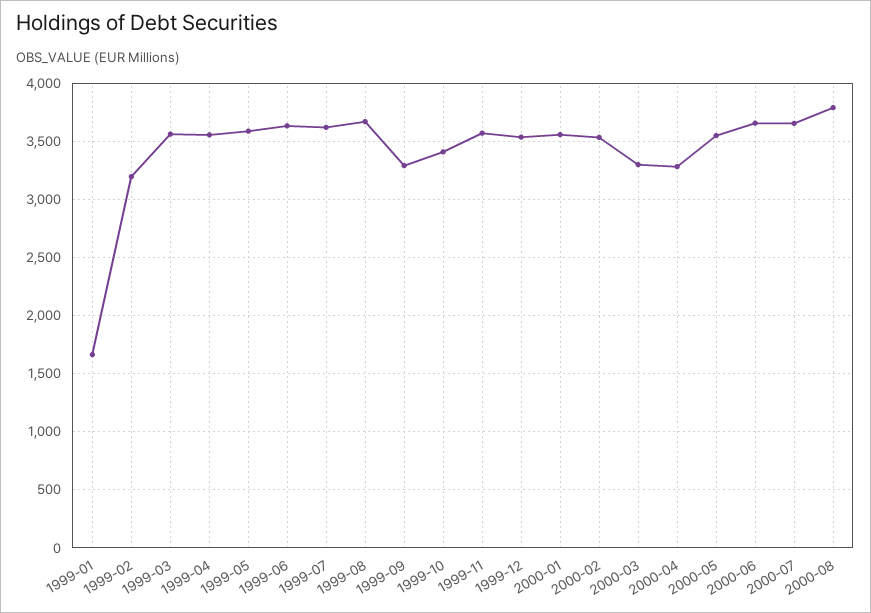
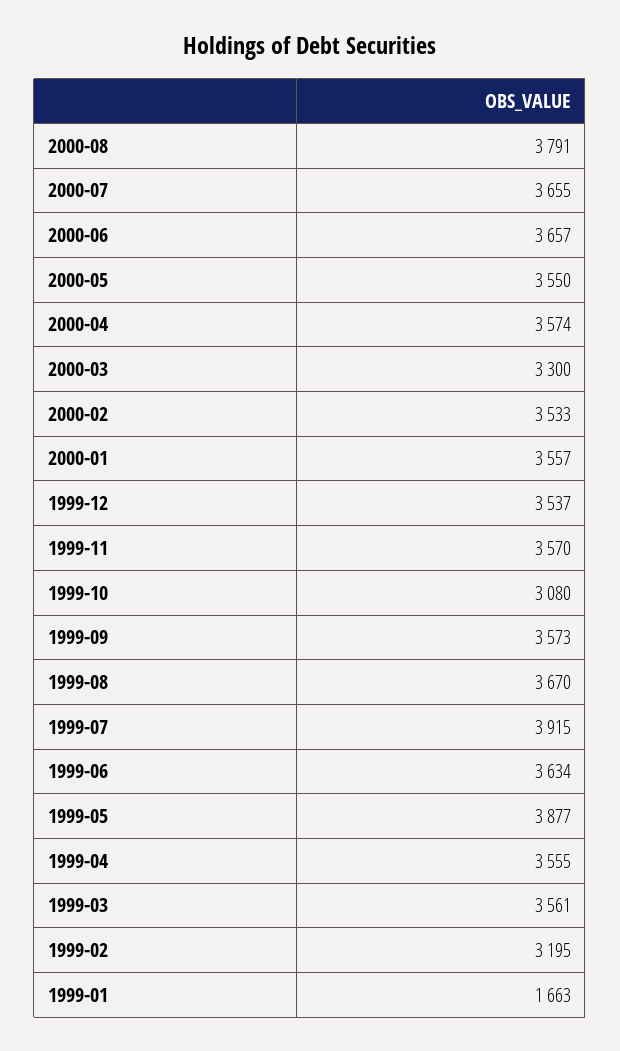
  {
    "1999-01": 1663,
    "1999-02": 3195,
    "1999-03": 3561,
    "1999-04": 3555,
-   "1999-05": 3600,
+   "1999-05": 3877,
    "1999-06": 3634,
-   "1999-07": 3600,
+   "1999-07": 3915,
    "1999-08": 3670,
-   "1999-09": 3300,
+   "1999-09": 3573,
-   "1999-10": 3400,
+   "1999-10": 3080,
    "1999-11": 3570,
    "1999-12": 3537,
    "2000-01": 3557,
    "2000-02": 3533,
    "2000-03": 3300,
-   "2000-04": 3300,
+   "2000-04": 3574,
    "2000-05": 3550,
    "2000-06": 3657,
    "2000-07": 3655,
    "2000-08": 3791
  }

